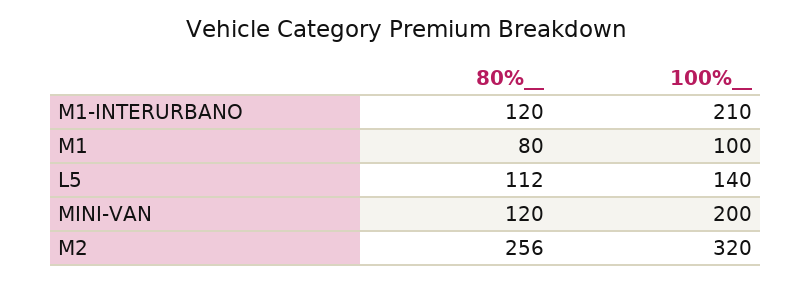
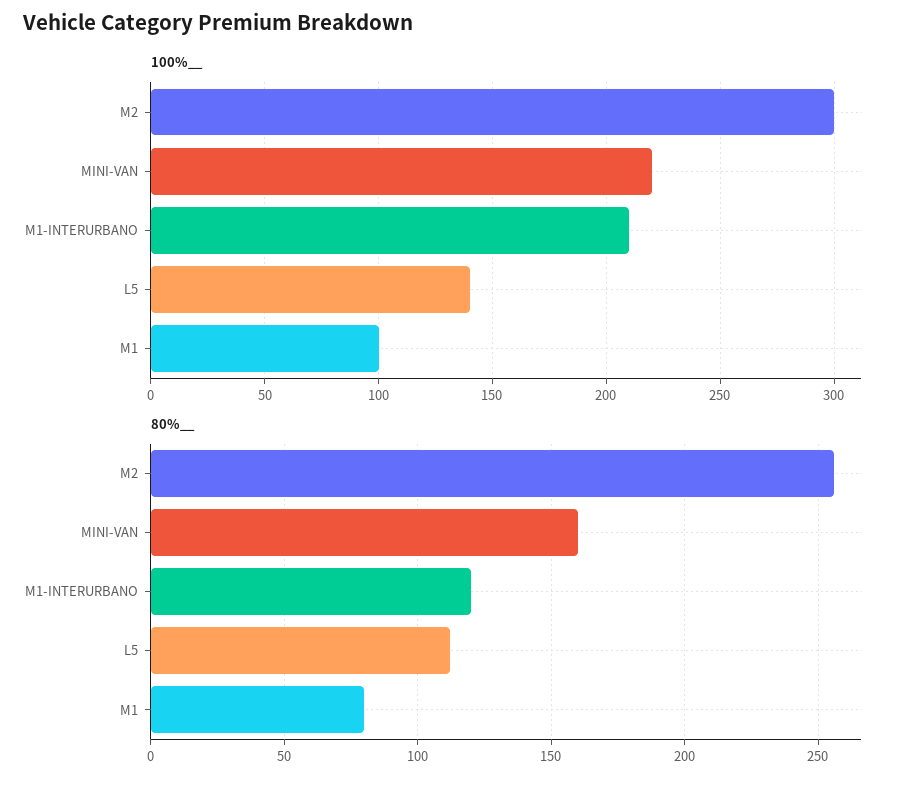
  {
    "80%__": {
      "M1-INTERURBANO": 120,
      "M1": 80,
      "L5": 112,
-     "MINI-VAN": 120,
+     "MINI-VAN": 160,
      "M2": 256
    },
    "100%__": {
      "M1-INTERURBANO": 210,
      "M1": 100,
      "L5": 140,
-     "MINI-VAN": 200,
+     "MINI-VAN": 220,
-     "M2": 320
+     "M2": 300
    }
  }

